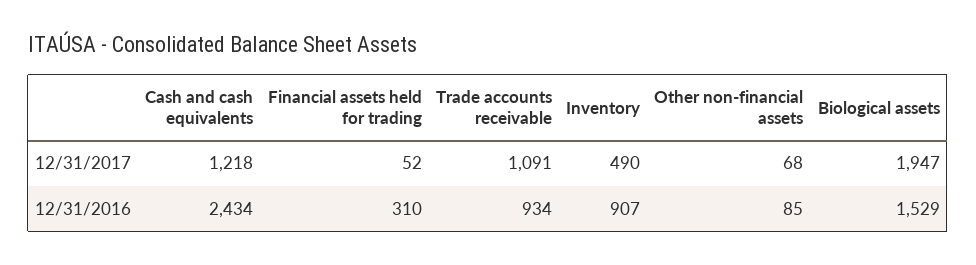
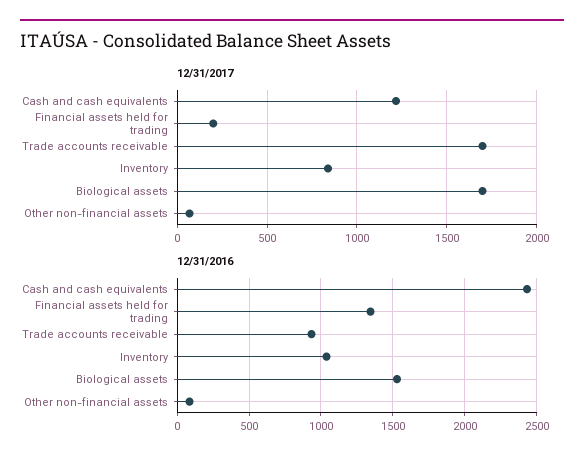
  {
    "12/31/2017": {
      "Cash and cash equivalents": 1218,
-     "Financial assets held for trading": 52,
+     "Financial assets held for trading": 200,
-     "Trade accounts receivable": 1091,
+     "Trade accounts receivable": 1700,
-     "Inventory": 490,
+     "Inventory": 850,
      "Other non-financial assets": 68,
-     "Biological assets": 1947
+     "Biological assets": 1700
    },
    "12/31/2016": {
      "Cash and cash equivalents": 2434,
-     "Financial assets held for trading": 310,
+     "Financial assets held for trading": 1350,
      "Trade accounts receivable": 934,
-     "Inventory": 907,
+     "Inventory": 1050,
      "Other non-financial assets": 85,
      "Biological assets": 1529
    }
  }

